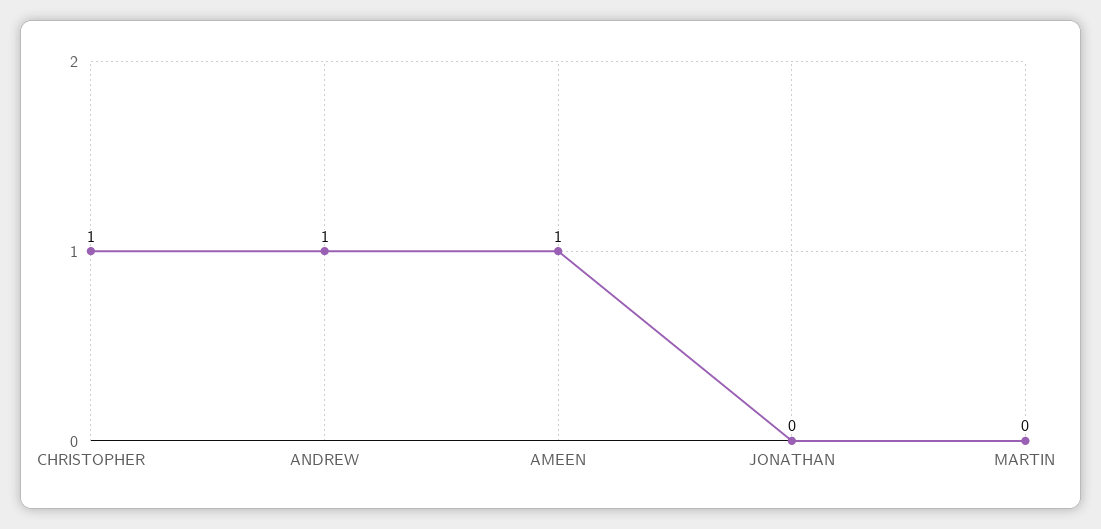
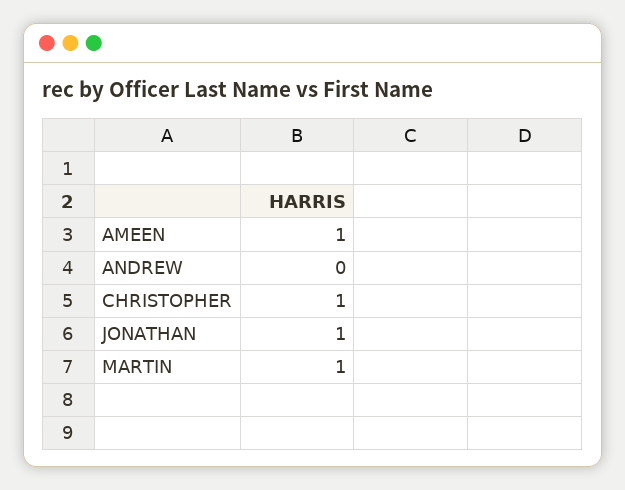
  {
    "CHRISTOPHER": 1,
-   "ANDREW": 1,
+   "ANDREW": 0,
    "AMEEN": 1,
-   "JONATHAN": 0,
+   "JONATHAN": 1,
-   "MARTIN": 0
+   "MARTIN": 1
  }

